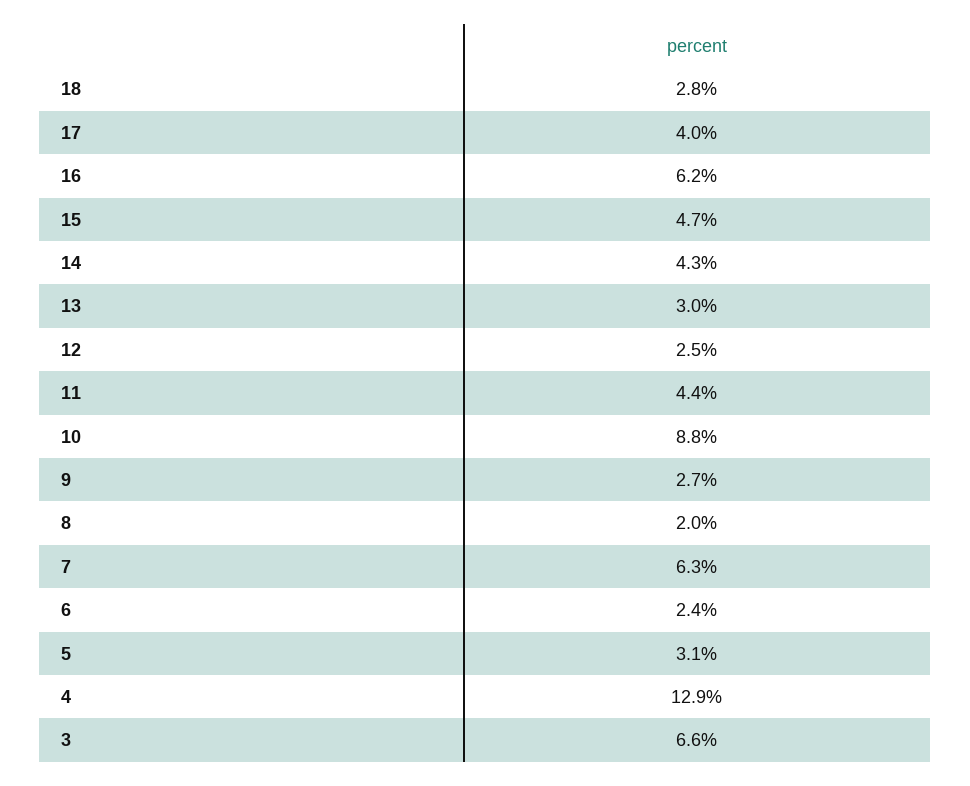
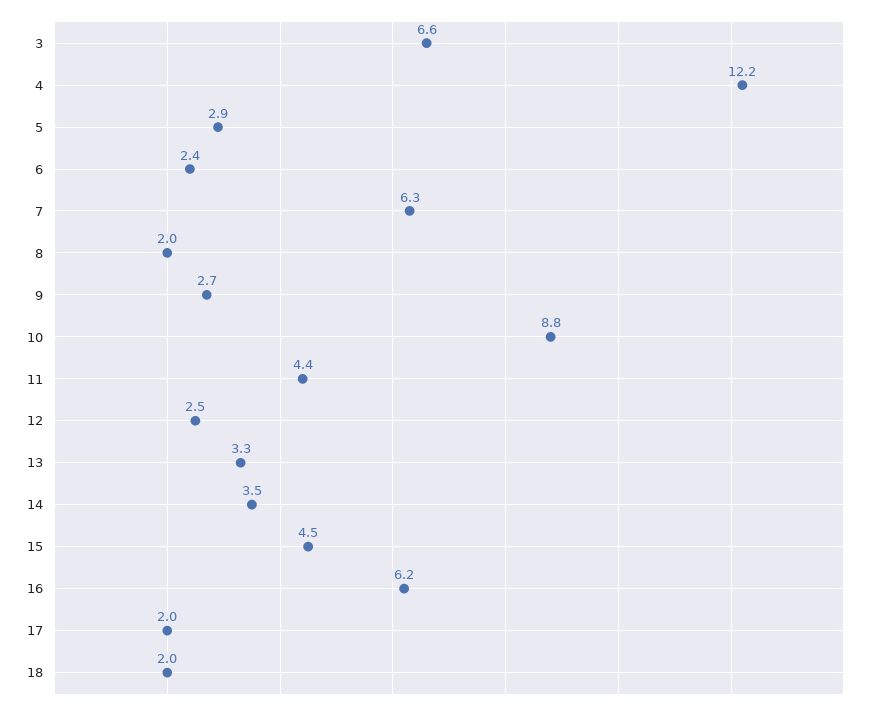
  {
-   "18": 2.8,
+   "18": 2,
-   "17": 4,
+   "17": 2,
    "16": 6.2,
-   "15": 4.7,
+   "15": 4.5,
-   "14": 4.3,
+   "14": 3.5,
-   "13": 3,
+   "13": 3.3,
    "12": 2.5,
    "11": 4.4,
    "10": 8.8,
    "9": 2.7,
    "8": 2,
    "7": 6.3,
    "6": 2.4,
-   "5": 3.1,
+   "5": 2.9,
-   "4": 12.9,
+   "4": 12.2,
    "3": 6.6
  }

